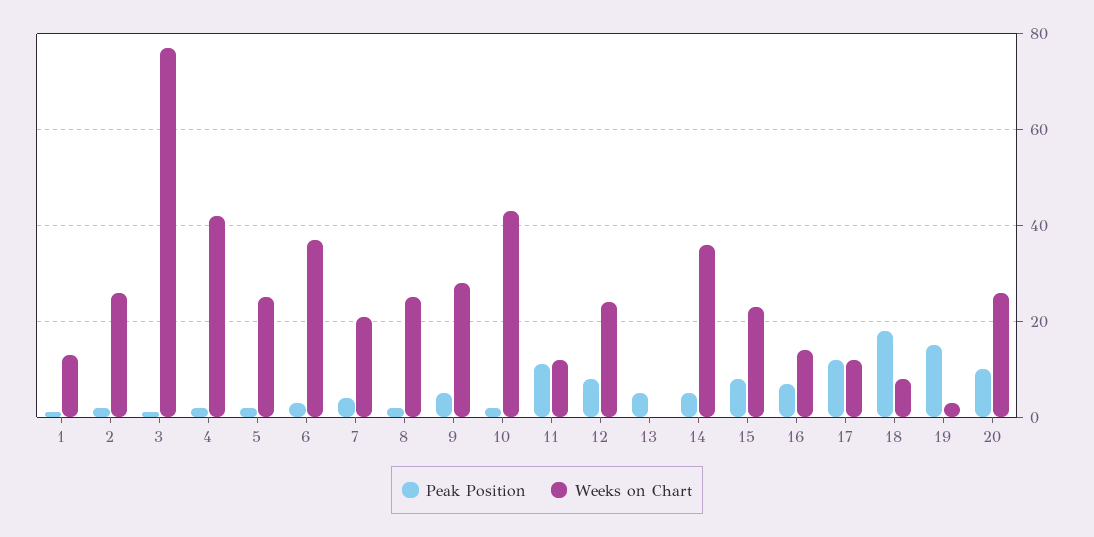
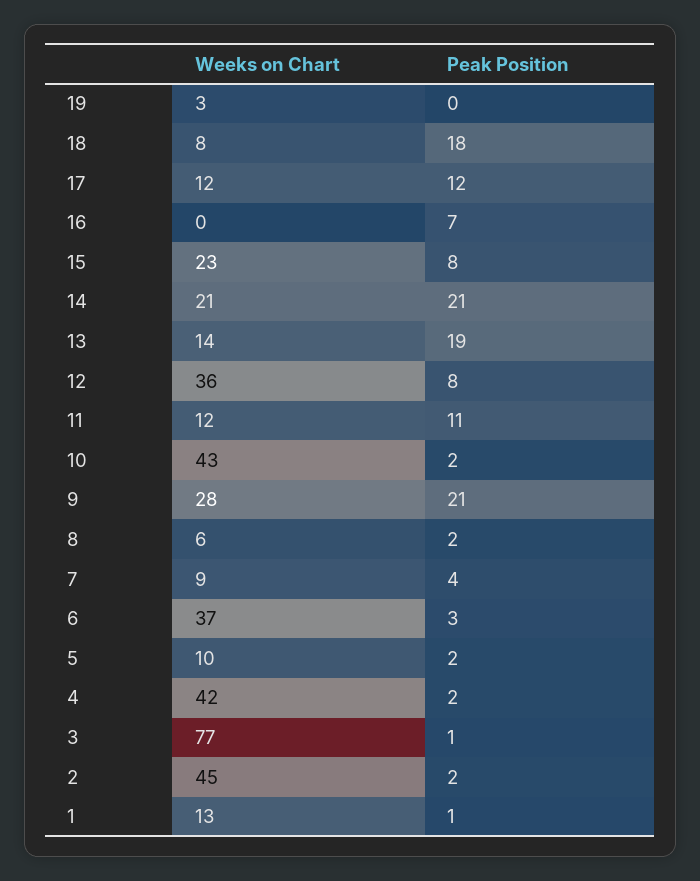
  {
    "Peak Position": {
      "1": 1,
      "2": 2,
      "3": 1,
      "4": 2,
      "5": 2,
      "6": 3,
      "7": 4,
      "8": 2,
-     "9": 5,
+     "9": 21,
      "10": 2,
      "11": 11,
      "12": 8,
-     "13": 5,
+     "13": 19,
-     "14": 5,
+     "14": 21,
      "15": 8,
      "16": 7,
      "17": 12,
      "18": 18,
-     "19": 15,
+     "19": 0
-     "20": 10
    },
    "Weeks on Chart": {
      "1": 13,
-     "2": 25,
+     "2": 45,
      "3": 77,
      "4": 42,
-     "5": 25,
+     "5": 10,
      "6": 37,
-     "7": 20,
+     "7": 9,
-     "8": 25,
+     "8": 6,
      "9": 28,
      "10": 43,
      "11": 12,
-     "12": 25,
+     "12": 36,
-     "13": 0,
+     "13": 14,
-     "14": 35,
+     "14": 21,
      "15": 23,
-     "16": 15,
+     "16": 0,
      "17": 12,
      "18": 8,
-     "19": 3,
+     "19": 3
-     "20": 25
    }
  }

